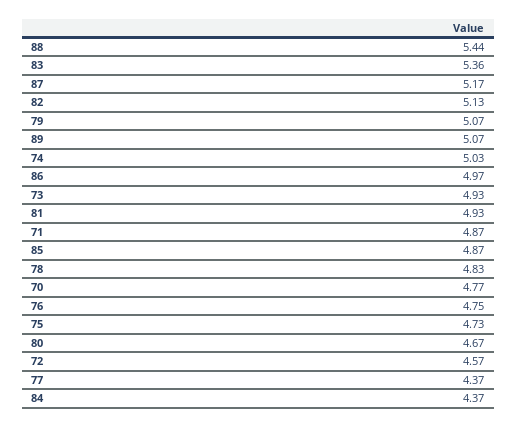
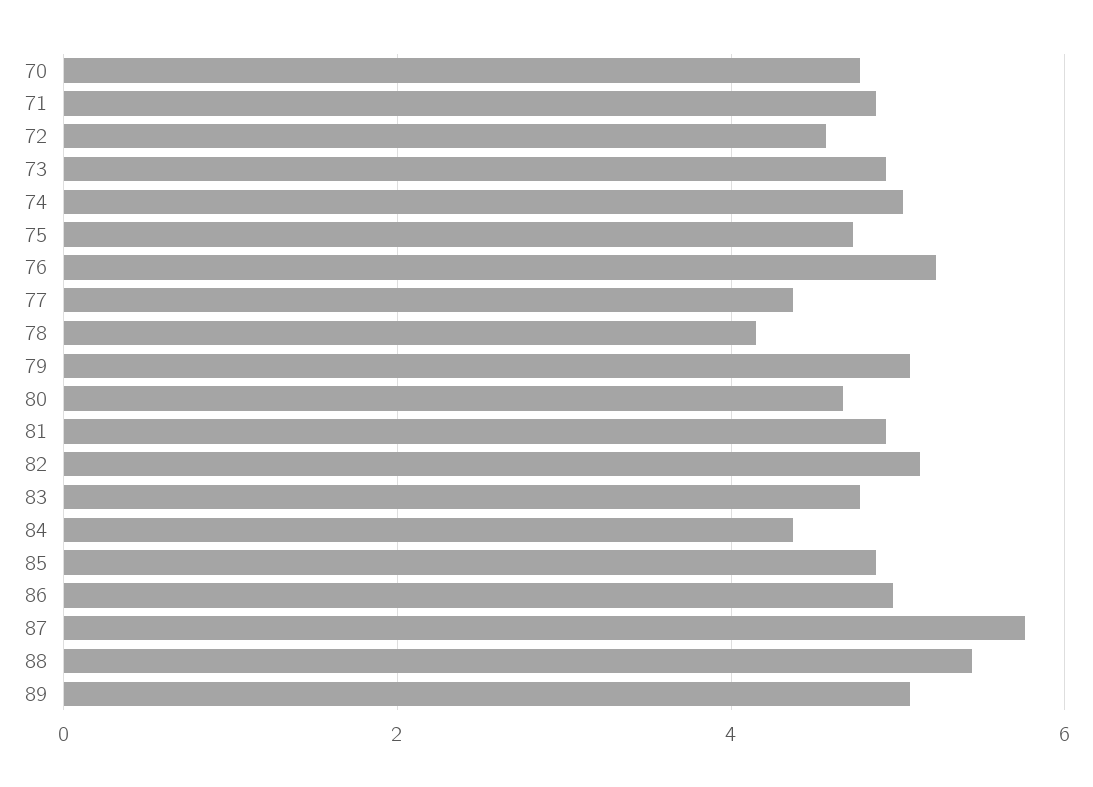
  {
    "88": 5.44,
-   "83": 5.36,
+   "83": 4.8,
-   "87": 5.17,
+   "87": 5.8,
    "82": 5.13,
    "79": 5.07,
    "89": 5.07,
    "74": 5.03,
    "86": 4.97,
    "73": 4.93,
    "81": 4.93,
    "71": 4.87,
    "85": 4.87,
-   "78": 4.83,
+   "78": 4.2,
    "70": 4.77,
-   "76": 4.75,
+   "76": 5.2,
    "75": 4.73,
    "80": 4.67,
    "72": 4.57,
    "77": 4.37,
    "84": 4.37
  }

